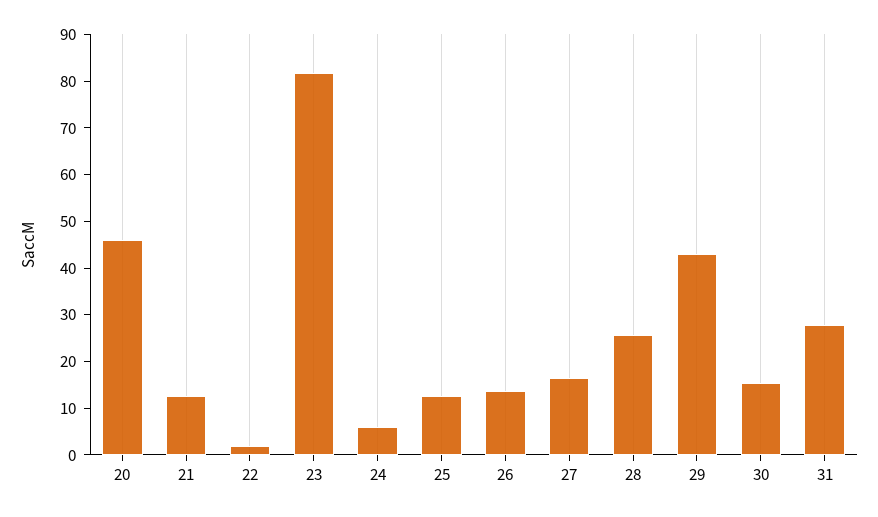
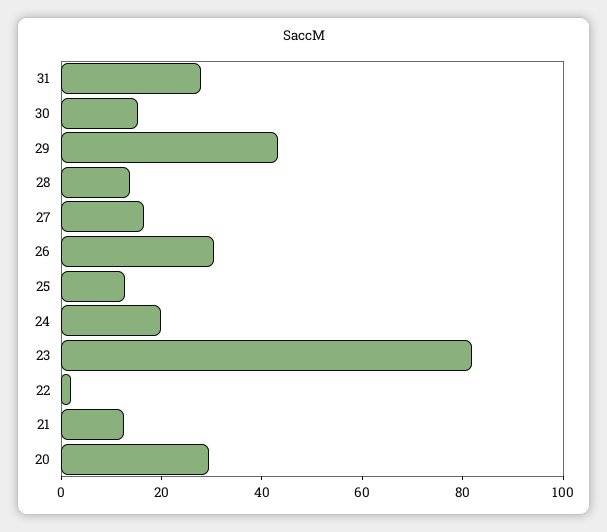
  {
-   "20": 46,
+   "20": 30,
    "21": 12,
    "22": 2,
    "23": 82,
-   "24": 6,
+   "24": 20,
    "25": 12,
-   "26": 14,
+   "26": 30,
    "27": 16,
-   "28": 26,
+   "28": 15,
    "29": 44,
    "30": 16,
    "31": 28
  }

